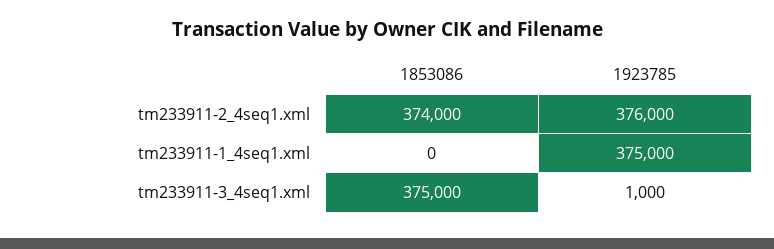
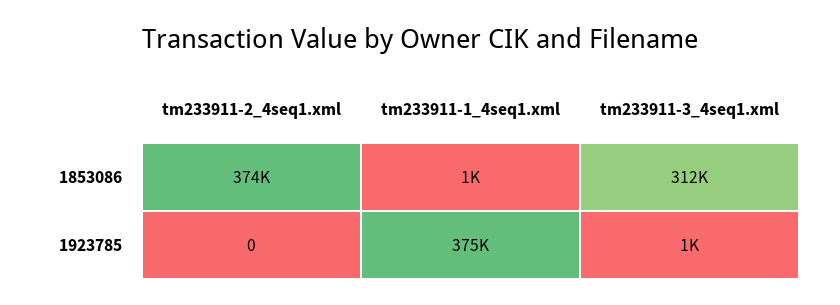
  {
    "1853086": {
      "tm233911-2_4seq1.xml": 374000,
-     "tm233911-1_4seq1.xml": 0,
+     "tm233911-1_4seq1.xml": 1000,
-     "tm233911-3_4seq1.xml": 375000
+     "tm233911-3_4seq1.xml": 312000
    },
    "1923785": {
-     "tm233911-2_4seq1.xml": 376000,
+     "tm233911-2_4seq1.xml": 0,
      "tm233911-1_4seq1.xml": 375000,
      "tm233911-3_4seq1.xml": 1000
    }
  }

